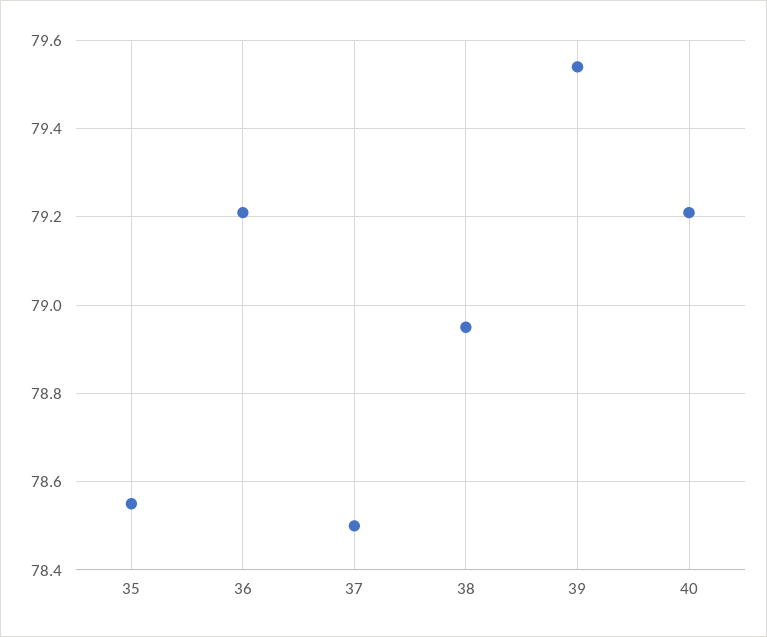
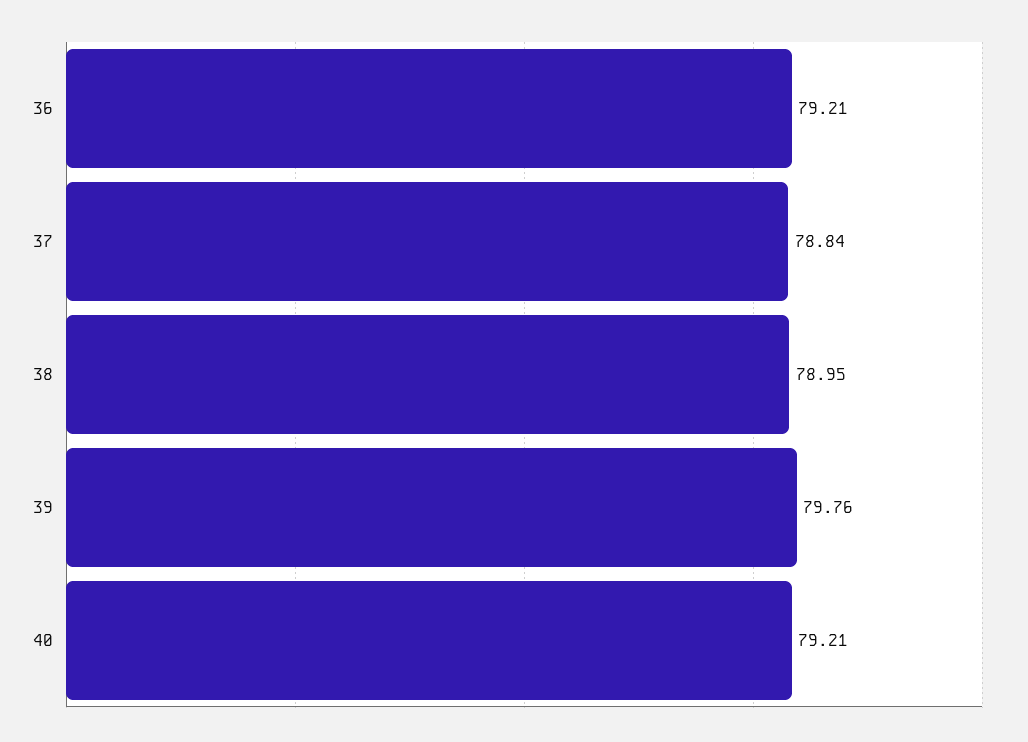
  {
-   "35": 78.55,
    "36": 79.21,
-   "37": 78.5,
+   "37": 78.84,
    "38": 78.95,
-   "39": 79.55,
+   "39": 79.76,
    "40": 79.21
  }

